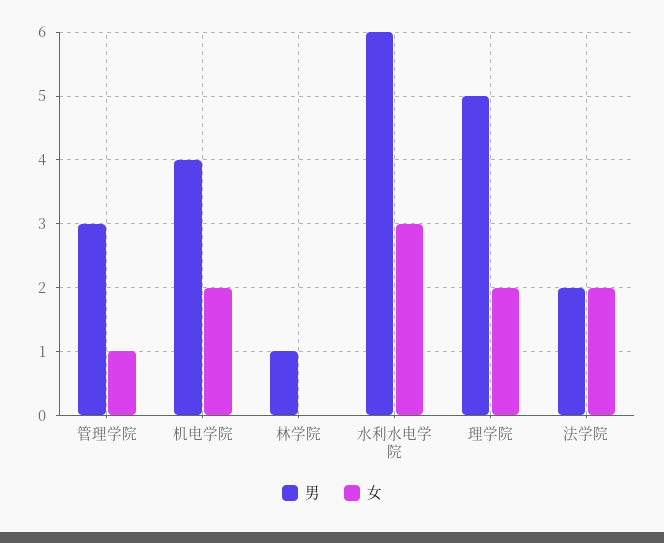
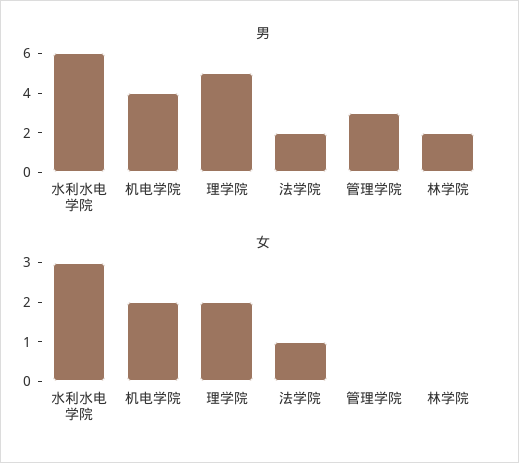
  {
    "男": {
      "管理学院": 3,
      "机电学院": 4,
-     "林学院": 1,
+     "林学院": 2,
      "水利水电学院": 6,
      "理学院": 5,
      "法学院": 2
    },
    "女": {
-     "管理学院": 1,
+     "管理学院": 0,
      "机电学院": 2,
      "林学院": 0,
      "水利水电学院": 3,
      "理学院": 2,
-     "法学院": 2
+     "法学院": 1
    }
  }

